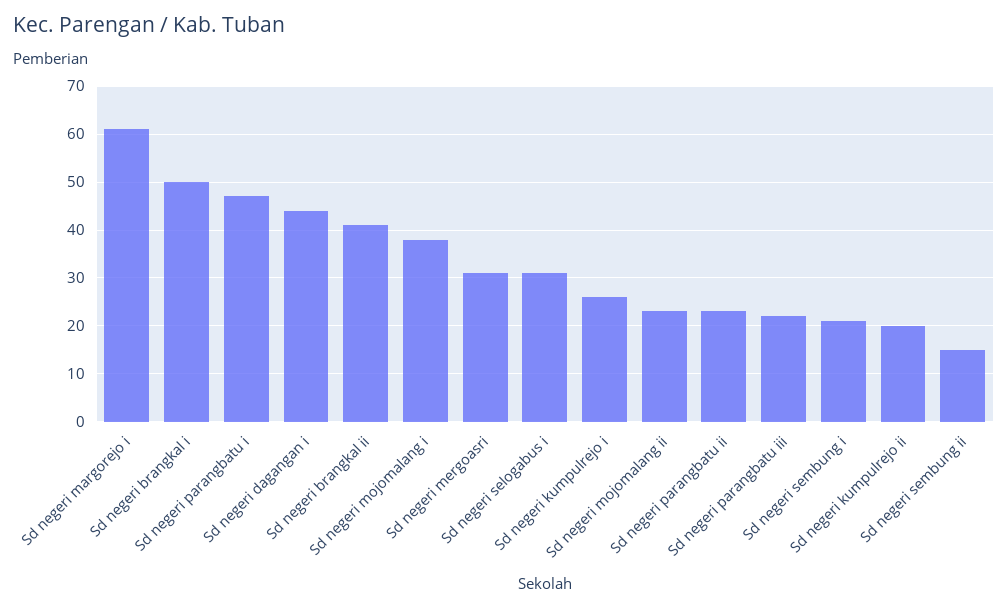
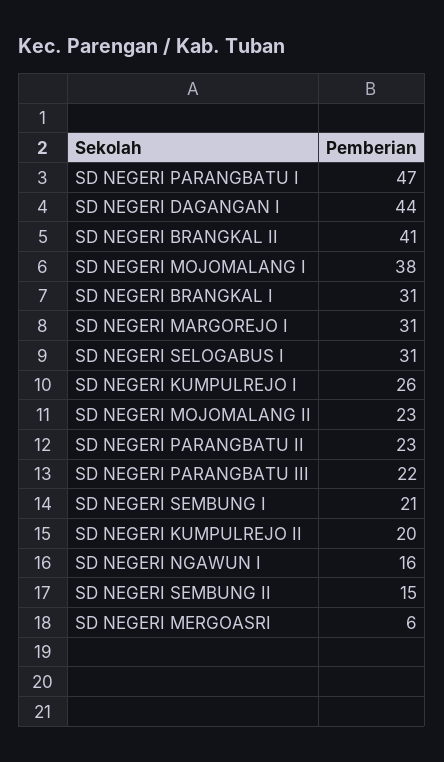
  {
-   "Sd negeri margorejo i": 60,
+   "Sd negeri margorejo i": 31,
-   "Sd negeri brangkal i": 50,
+   "Sd negeri brangkal i": 31,
    "Sd negeri parangbatu i": 47,
    "Sd negeri dagangan i": 44,
    "Sd negeri brangkal ii": 41,
    "Sd negeri mojomalang i": 38,
-   "Sd negeri mergoasri": 30,
+   "Sd negeri mergoasri": 6,
    "Sd negeri selogabus i": 31,
    "Sd negeri kumpulrejo i": 26,
    "Sd negeri mojomalang ii": 23,
    "Sd negeri parangbatu ii": 23,
    "Sd negeri parangbatu iii": 22,
    "Sd negeri sembung i": 21,
    "Sd negeri kumpulrejo ii": 20,
-   "Sd negeri sembung ii": 15
+   "Sd negeri sembung ii": 15,
+   "SD NEGERI NGAWUN I": 16
  }

